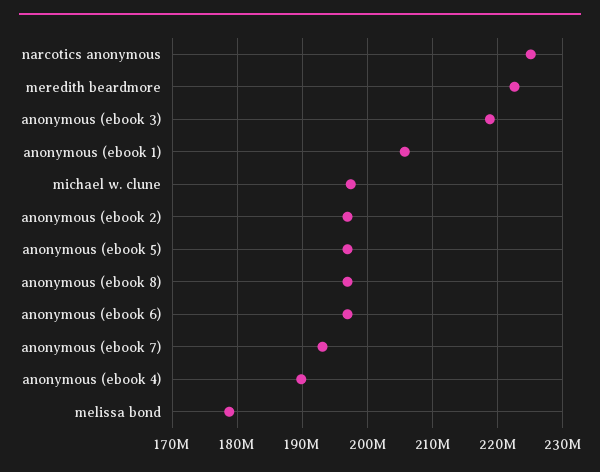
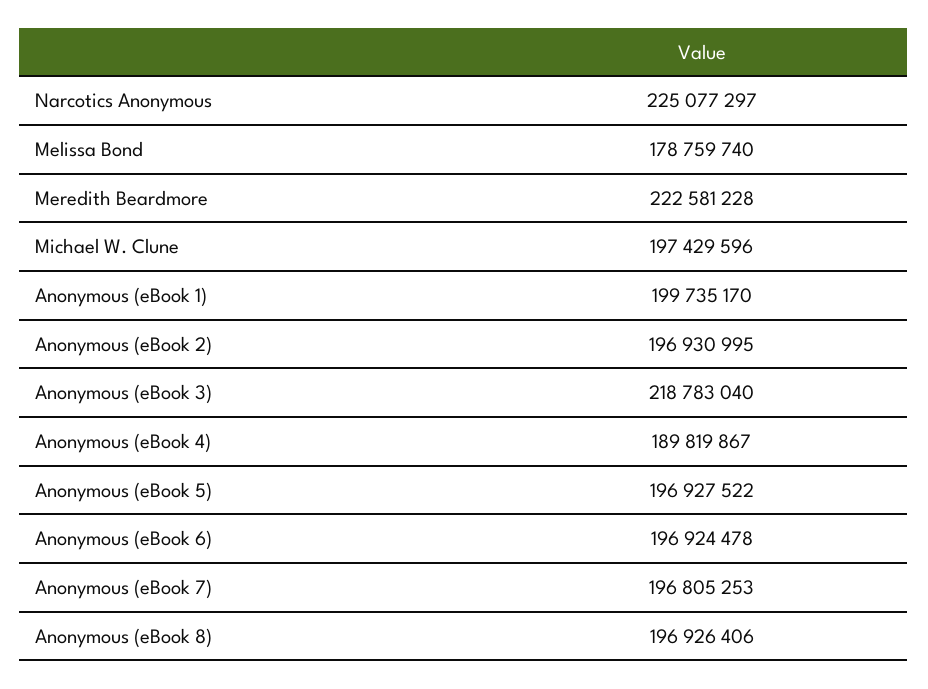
  {
    "narcotics anonymous": 225077297,
    "meredith beardmore": 222581228,
    "anonymous (ebook 3)": 218783040,
-   "anonymous (ebook 1)": 206000000,
+   "anonymous (ebook 1)": 199735170,
    "michael w. clune": 197429596,
    "anonymous (ebook 2)": 196930995,
    "anonymous (ebook 5)": 196927522,
    "anonymous (ebook 8)": 196926406,
    "anonymous (ebook 6)": 196924478,
-   "anonymous (ebook 7)": 193000000,
+   "anonymous (ebook 7)": 196805253,
    "anonymous (ebook 4)": 189819867,
    "melissa bond": 178759740
  }

